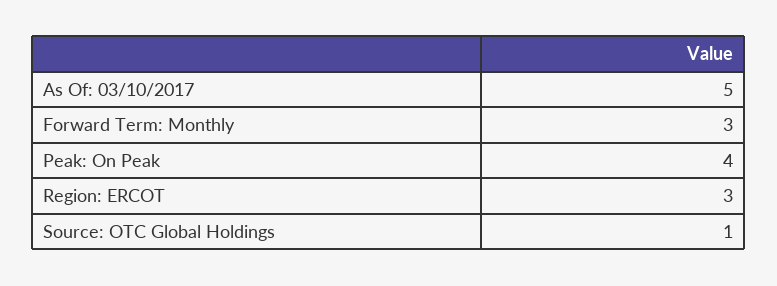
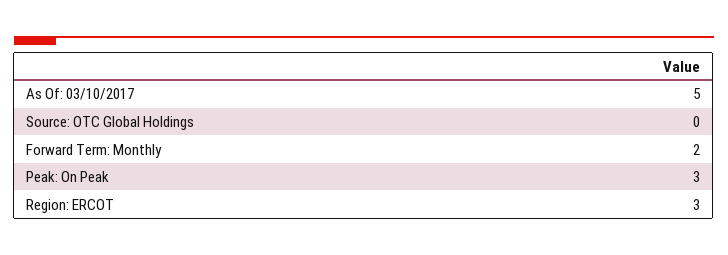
  {
    "As Of: 03/10/2017": 5,
-   "Forward Term: Monthly": 3,
+   "Forward Term: Monthly": 2,
-   "Peak: On Peak": 4,
+   "Peak: On Peak": 3,
    "Region: ERCOT": 3,
-   "Source: OTC Global Holdings": 1
+   "Source: OTC Global Holdings": 0
  }

